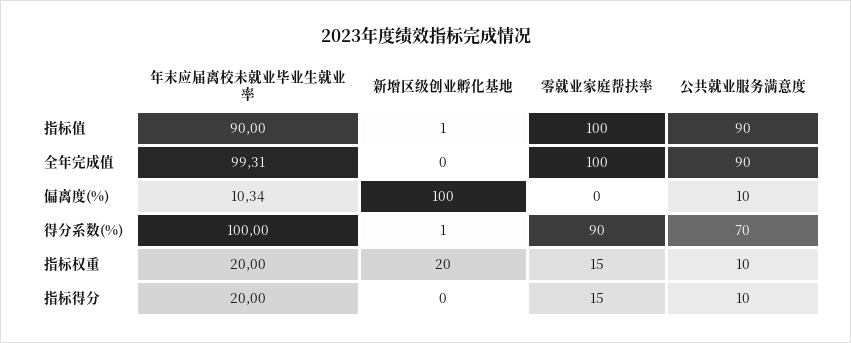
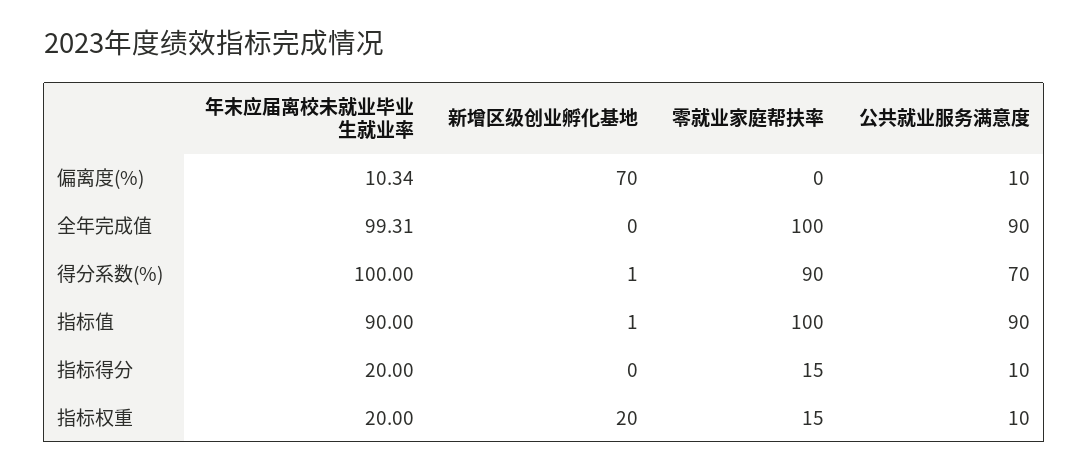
  {
    "年末应届离校未就业毕业生就业率": {
      "指标值": 90,
      "全年完成值": 99.31,
      "偏离度(%)": 10.34,
      "得分系数(%)": 100,
      "指标权重": 20,
      "指标得分": 20
    },
    "新增区级创业孵化基地": {
      "指标值": 1,
      "全年完成值": 0,
-     "偏离度(%)": 100,
+     "偏离度(%)": 70,
      "得分系数(%)": 1,
      "指标权重": 20,
      "指标得分": 0
    },
    "零就业家庭帮扶率": {
      "指标值": 100,
      "全年完成值": 100,
      "偏离度(%)": 0,
      "得分系数(%)": 90,
      "指标权重": 15,
      "指标得分": 15
    },
    "公共就业服务满意度": {
      "指标值": 90,
      "全年完成值": 90,
      "偏离度(%)": 10,
      "得分系数(%)": 70,
      "指标权重": 10,
      "指标得分": 10
    }
  }

